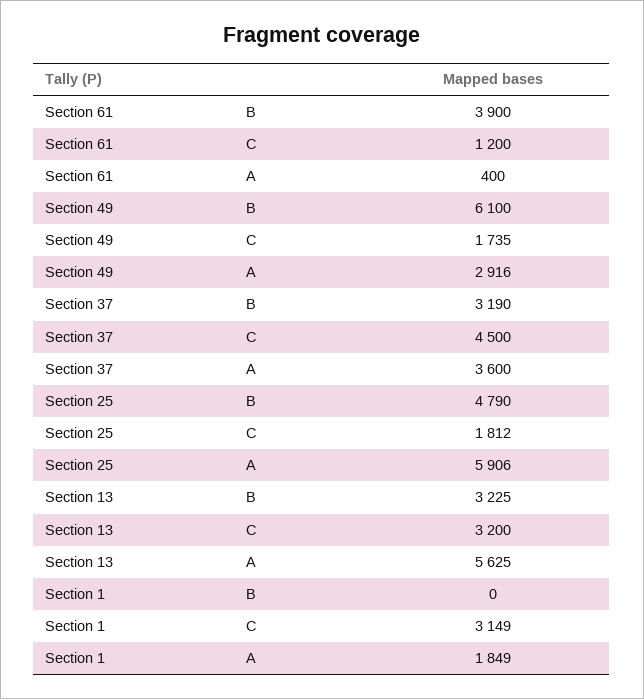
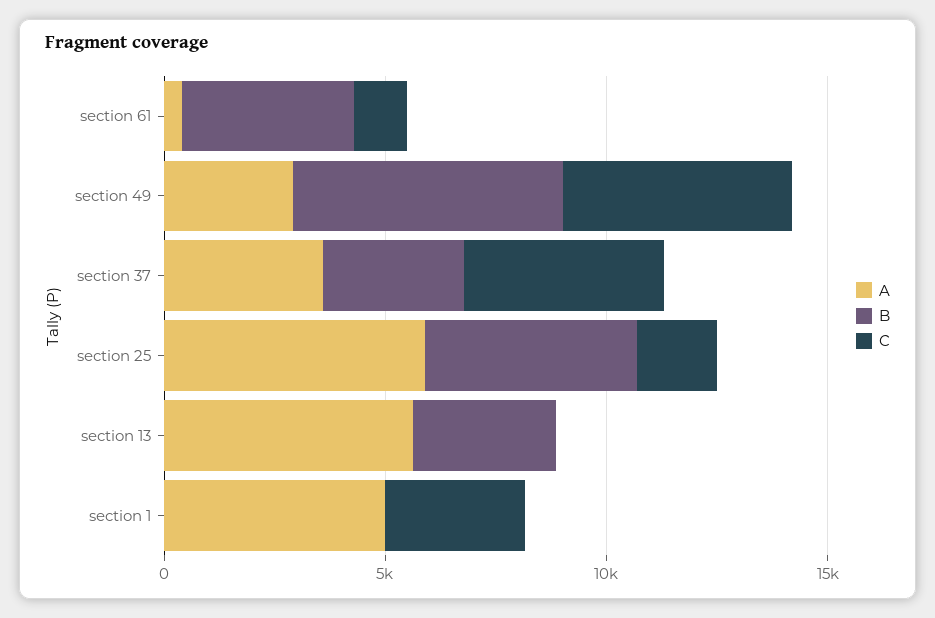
  {
    "B": {
      "Section 61": 3900,
      "Section 49": 6100,
      "Section 37": 3190,
      "Section 25": 4790,
      "Section 13": 3225,
      "Section 1": 0
    },
    "C": {
      "Section 61": 1200,
-     "Section 49": 1735,
+     "Section 49": 5000,
      "Section 37": 4500,
      "Section 25": 1812,
-     "Section 13": 3200,
+     "Section 13": 0,
      "Section 1": 3149
    },
    "A": {
      "Section 61": 400,
      "Section 49": 2916,
      "Section 37": 3600,
      "Section 25": 5906,
      "Section 13": 5625,
-     "Section 1": 1849
+     "Section 1": 5000
    }
  }

